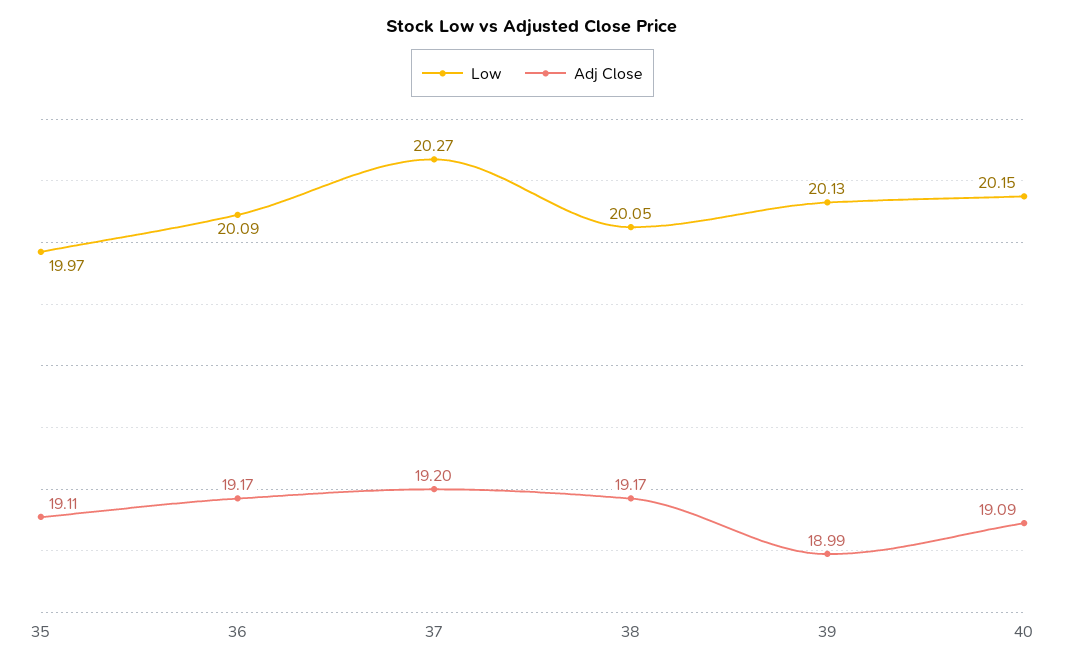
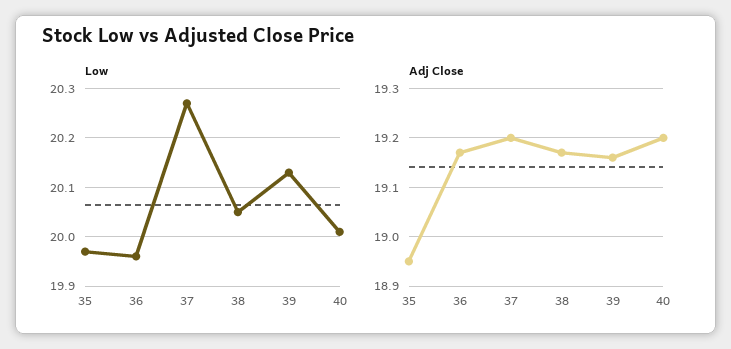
  {
    "Low": {
      "35": 19.97,
-     "36": 20.09,
+     "36": 19.95,
      "37": 20.27,
      "38": 20.05,
      "39": 20.13,
-     "40": 20.15
+     "40": 20
    },
    "Adj Close": {
-     "35": 19.11,
+     "35": 18.95,
      "36": 19.17,
      "37": 19.2,
      "38": 19.17,
-     "39": 18.99,
+     "39": 19.15,
-     "40": 19.09
+     "40": 19.2
    }
  }

